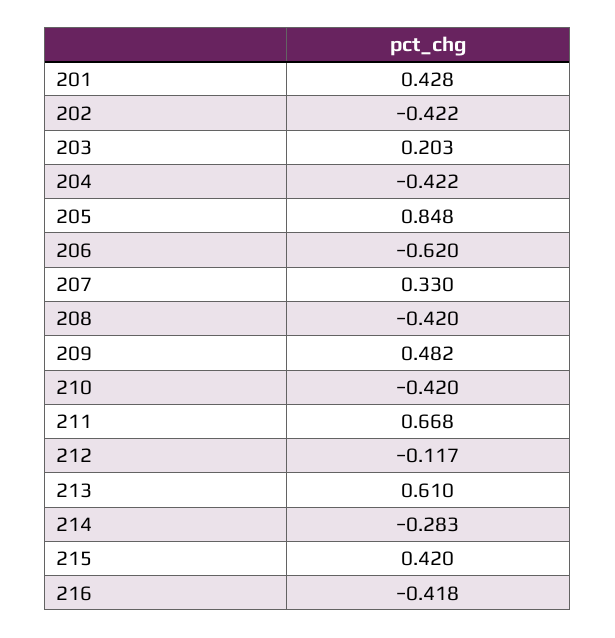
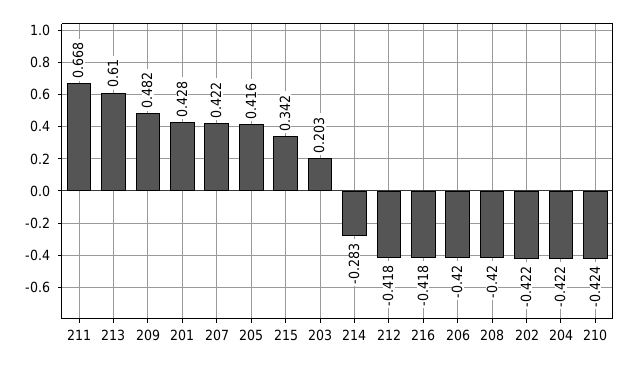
  {
    "201": 0.428,
    "202": -0.422,
    "203": 0.203,
    "204": -0.422,
-   "205": 0.848,
+   "205": 0.416,
-   "206": -0.62,
+   "206": -0.42,
-   "207": 0.33,
+   "207": 0.422,
    "208": -0.42,
    "209": 0.482,
-   "210": -0.42,
+   "210": -0.424,
    "211": 0.668,
-   "212": -0.117,
+   "212": -0.418,
    "213": 0.61,
    "214": -0.283,
-   "215": 0.42,
+   "215": 0.342,
    "216": -0.418
  }

